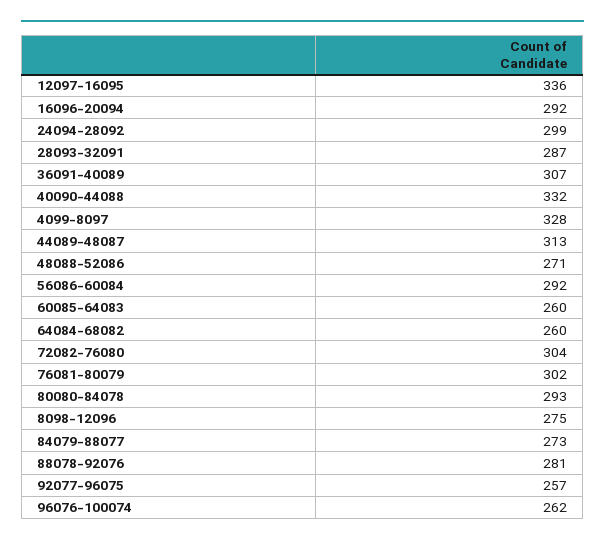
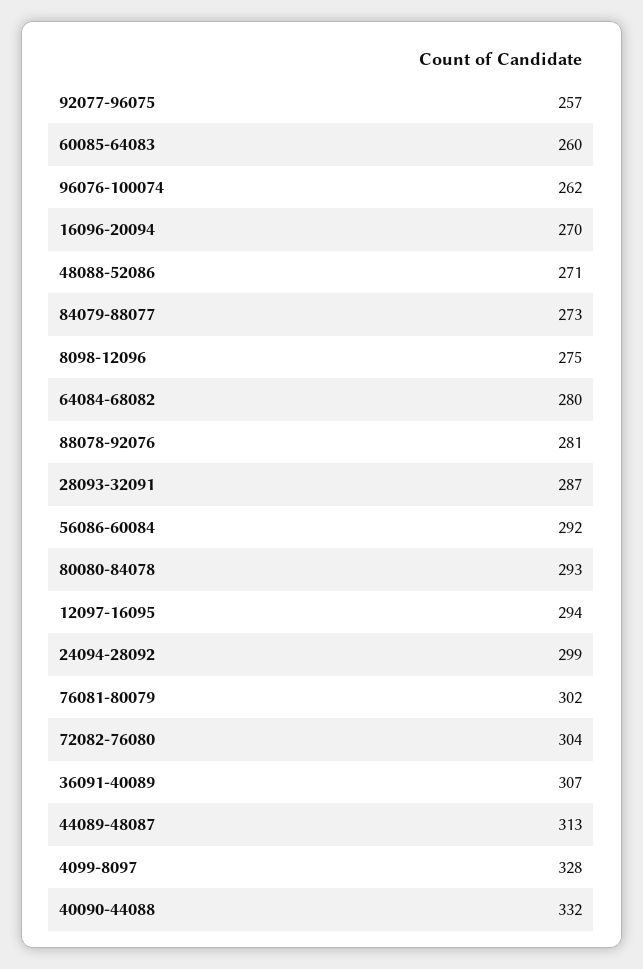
  {
-   "12097-16095": 336,
+   "12097-16095": 294,
-   "16096-20094": 292,
+   "16096-20094": 270,
    "24094-28092": 299,
    "28093-32091": 287,
    "36091-40089": 307,
    "40090-44088": 332,
    "4099-8097": 328,
    "44089-48087": 313,
    "48088-52086": 271,
    "56086-60084": 292,
    "60085-64083": 260,
-   "64084-68082": 260,
+   "64084-68082": 280,
    "72082-76080": 304,
    "76081-80079": 302,
    "80080-84078": 293,
    "8098-12096": 275,
    "84079-88077": 273,
    "88078-92076": 281,
    "92077-96075": 257,
    "96076-100074": 262
  }

